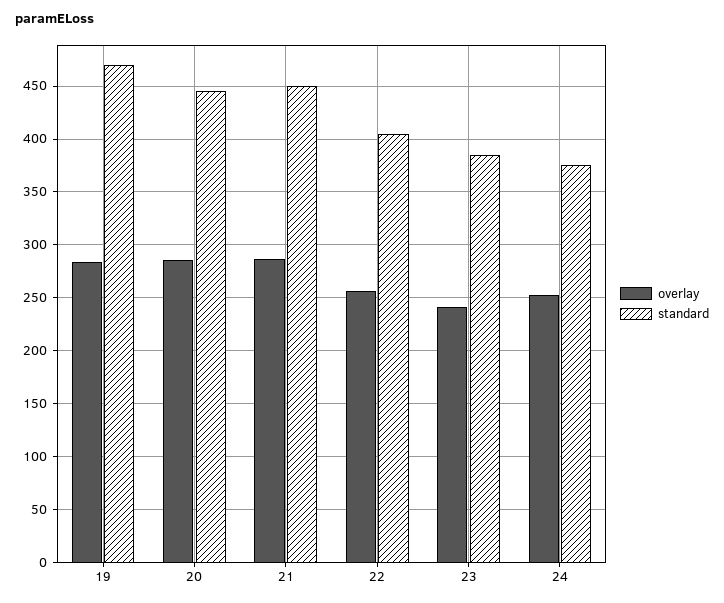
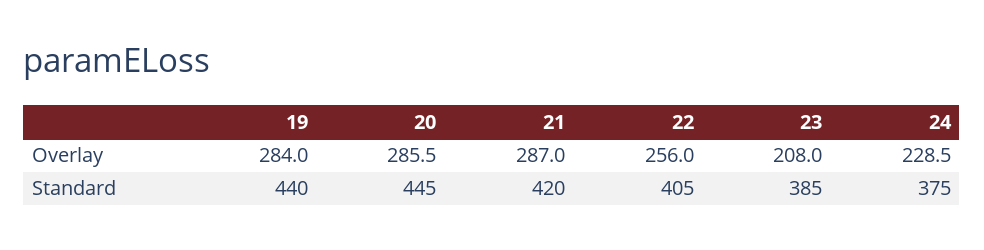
  {
    "overlay": {
      "19": 284,
      "20": 285.5,
      "21": 287,
      "22": 256,
-     "23": 240,
+     "23": 208,
-     "24": 250
+     "24": 228.5
    },
    "standard": {
-     "19": 470,
+     "19": 440,
      "20": 445,
-     "21": 450,
+     "21": 420,
      "22": 405,
      "23": 385,
      "24": 375
    }
  }

